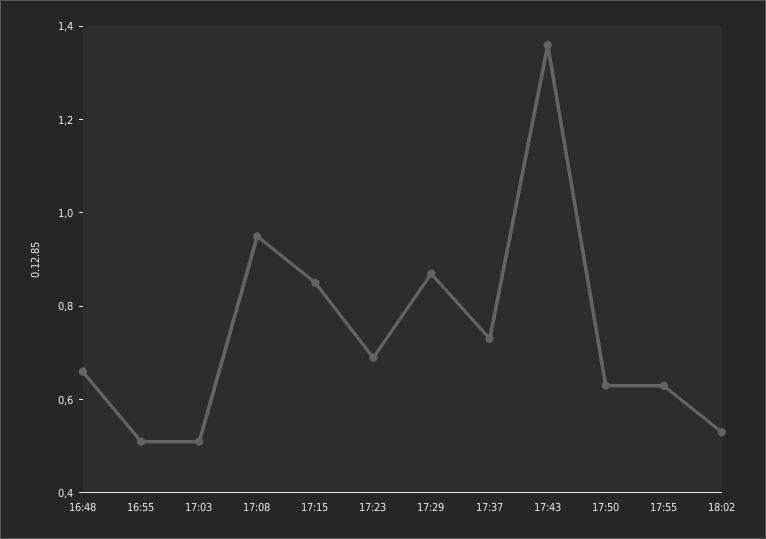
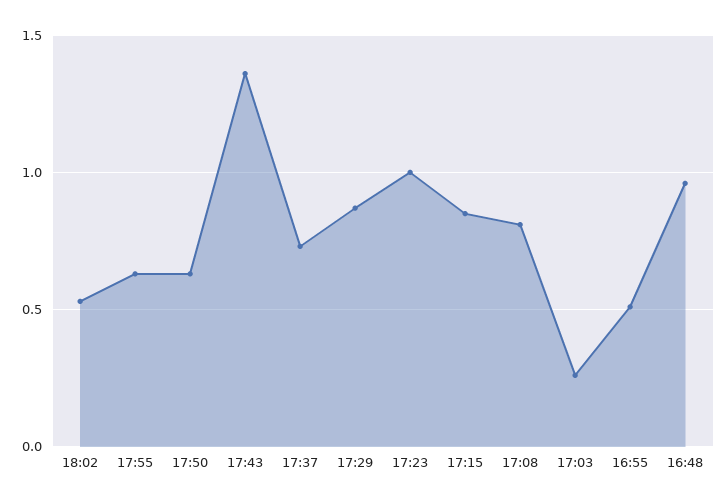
  {
-   "16:48": 0.65,
+   "16:48": 0.95,
    "16:55": 0.5,
-   "17:03": 0.5,
+   "17:03": 0.25,
-   "17:08": 0.95,
+   "17:08": 0.8,
    "17:15": 0.85,
-   "17:23": 0.7,
+   "17:23": 1,
    "17:29": 0.85,
    "17:37": 0.75,
    "17:43": 1.35,
    "17:50": 0.65,
    "17:55": 0.65,
    "18:02": 0.55
  }

